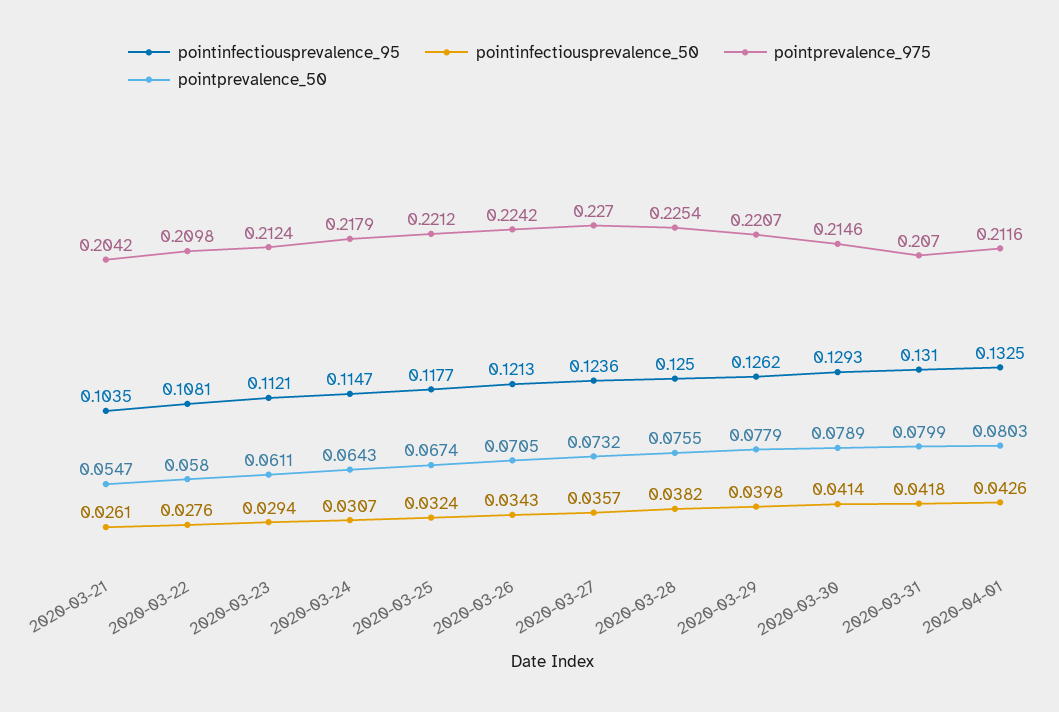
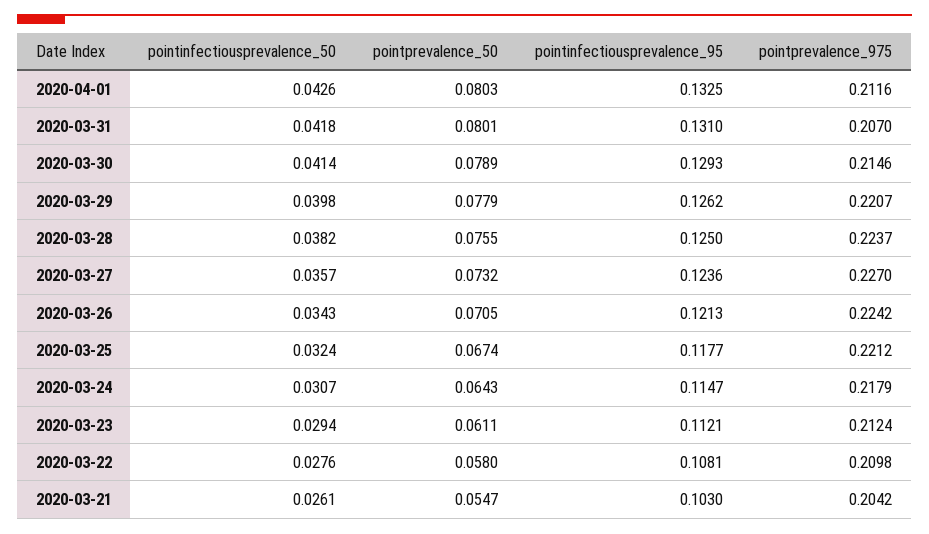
  {
    "pointinfectiousprevalence_95": {
-     "2020-03-21": 0.1035,
+     "2020-03-21": 0.103,
      "2020-03-22": 0.1081,
      "2020-03-23": 0.1121,
      "2020-03-24": 0.1147,
      "2020-03-25": 0.1177,
      "2020-03-26": 0.1213,
      "2020-03-27": 0.1236,
      "2020-03-28": 0.125,
      "2020-03-29": 0.1262,
      "2020-03-30": 0.1293,
      "2020-03-31": 0.131,
      "2020-04-01": 0.1325
    },
    "pointinfectiousprevalence_50": {
      "2020-03-21": 0.0261,
      "2020-03-22": 0.0276,
      "2020-03-23": 0.0294,
      "2020-03-24": 0.0307,
      "2020-03-25": 0.0324,
      "2020-03-26": 0.0343,
      "2020-03-27": 0.0357,
      "2020-03-28": 0.0382,
      "2020-03-29": 0.0398,
      "2020-03-30": 0.0414,
      "2020-03-31": 0.0418,
      "2020-04-01": 0.0426
    },
    "pointprevalence_975": {
      "2020-03-21": 0.2042,
      "2020-03-22": 0.2098,
      "2020-03-23": 0.2124,
      "2020-03-24": 0.2179,
      "2020-03-25": 0.2212,
      "2020-03-26": 0.2242,
      "2020-03-27": 0.227,
-     "2020-03-28": 0.2254,
+     "2020-03-28": 0.2237,
      "2020-03-29": 0.2207,
      "2020-03-30": 0.2146,
      "2020-03-31": 0.207,
      "2020-04-01": 0.2116
    },
    "pointprevalence_50": {
      "2020-03-21": 0.0547,
      "2020-03-22": 0.058,
      "2020-03-23": 0.0611,
      "2020-03-24": 0.0643,
      "2020-03-25": 0.0674,
      "2020-03-26": 0.0705,
      "2020-03-27": 0.0732,
      "2020-03-28": 0.0755,
      "2020-03-29": 0.0779,
      "2020-03-30": 0.0789,
-     "2020-03-31": 0.0799,
+     "2020-03-31": 0.0801,
      "2020-04-01": 0.0803
    }
  }

